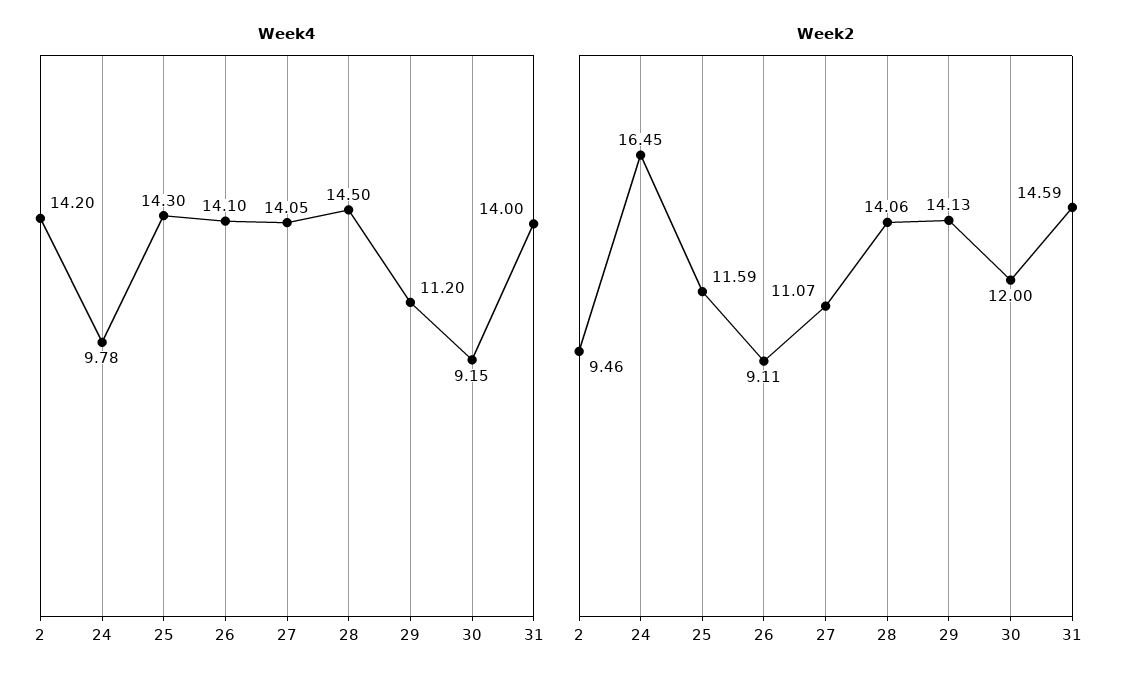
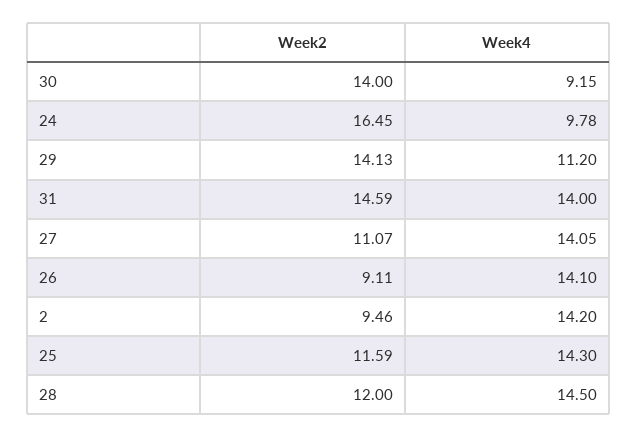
  {
    "Week4": {
      "2": 14.2,
      "24": 9.78,
      "25": 14.3,
      "26": 14.1,
      "27": 14.05,
      "28": 14.5,
      "29": 11.2,
      "30": 9.15,
      "31": 14
    },
    "Week2": {
      "2": 9.46,
      "24": 16.45,
      "25": 11.59,
      "26": 9.11,
      "27": 11.07,
-     "28": 14.06,
+     "28": 12,
      "29": 14.13,
-     "30": 12,
+     "30": 14,
      "31": 14.59
    }
  }

